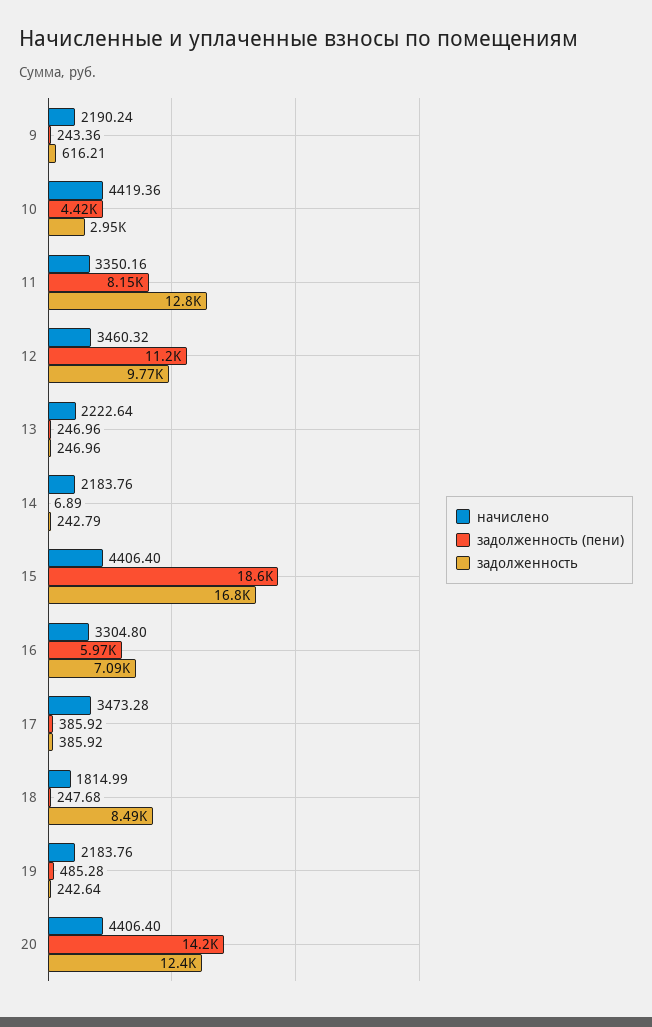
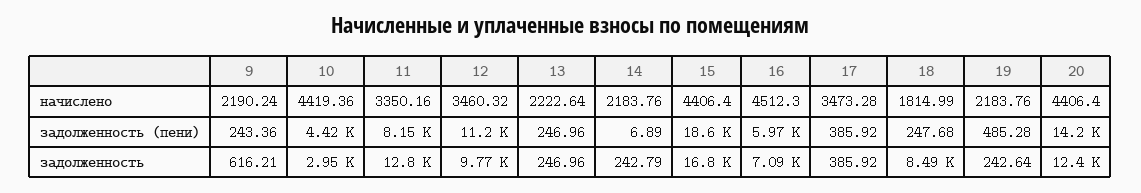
  {
    "начислено": {
      "9": 2190.24,
      "10": 4419.36,
      "11": 3350.16,
      "12": 3460.32,
      "13": 2222.64,
      "14": 2183.76,
      "15": 4406.4,
-     "16": 3304.8,
+     "16": 4512.3,
      "17": 3473.28,
      "18": 1814.99,
      "19": 2183.76,
      "20": 4406.4
    },
    "задолженность (пени)": {
      "9": 243.36,
      "10": 4420,
      "11": 8150,
      "12": 11200,
      "13": 246.96,
      "14": 6.89,
      "15": 18600,
      "16": 5970,
      "17": 385.92,
      "18": 247.68,
      "19": 485.28,
      "20": 14200
    },
    "задолженность": {
      "9": 616.21,
      "10": 2950,
      "11": 12800,
      "12": 9770,
      "13": 246.96,
      "14": 242.79,
      "15": 16800,
      "16": 7090,
      "17": 385.92,
      "18": 8490,
      "19": 242.64,
      "20": 12400
    }
  }

